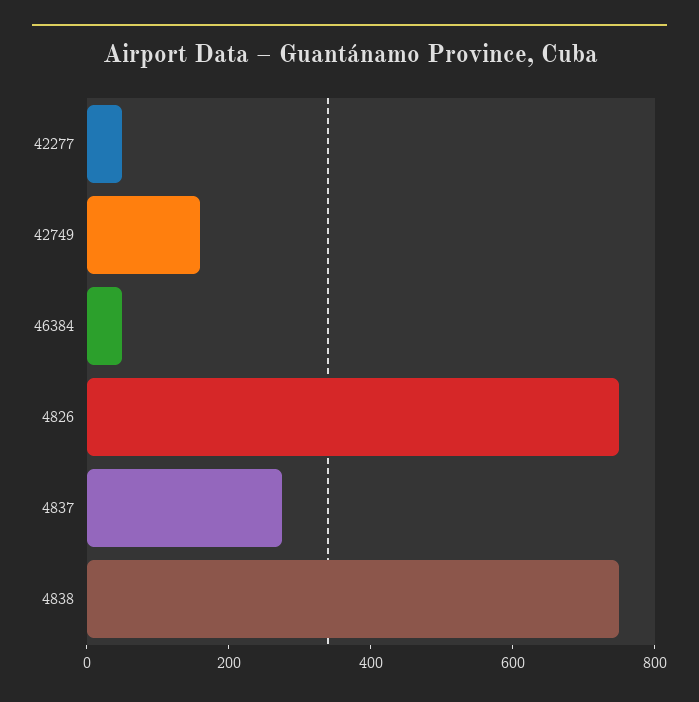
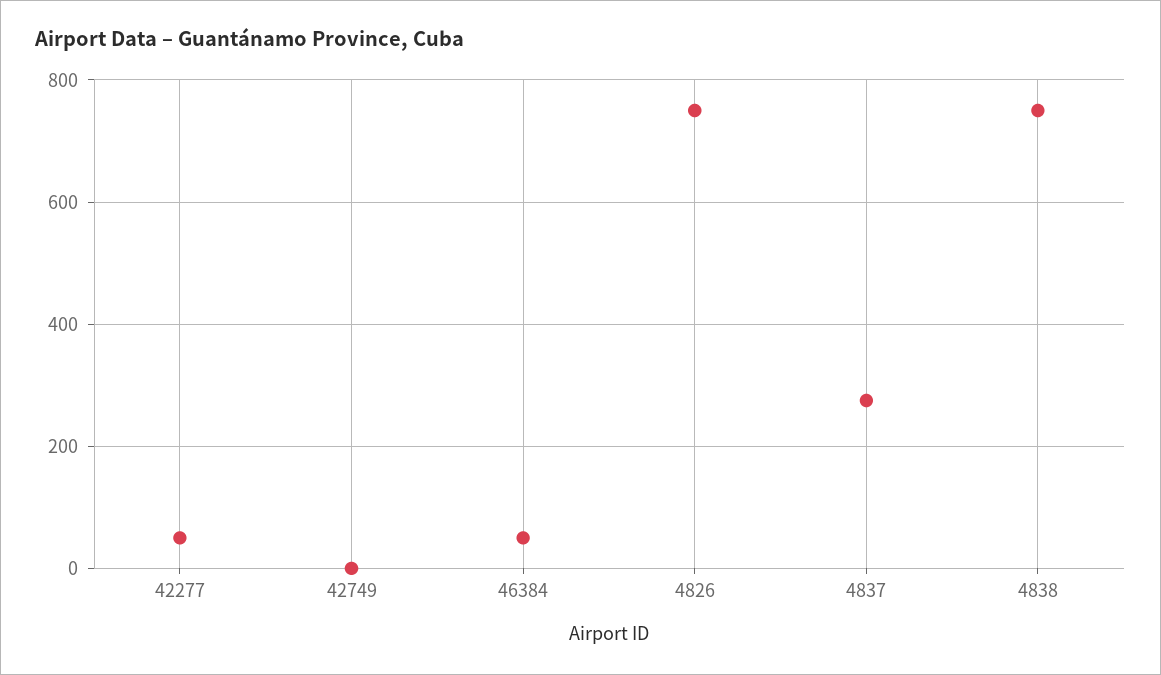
  {
    "42277": 60,
-   "42749": 150,
+   "42749": 0,
    "46384": 60,
    "4826": 760,
    "4837": 280,
    "4838": 760
  }

